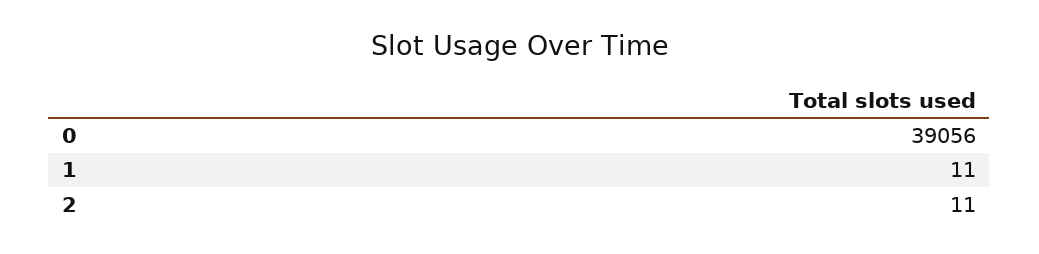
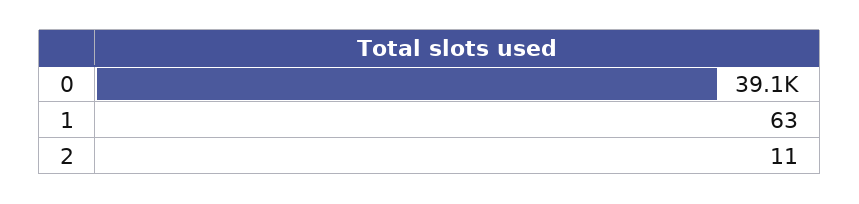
  {
    "0": 39056,
-   "1": 11,
+   "1": 63,
    "2": 11
  }

